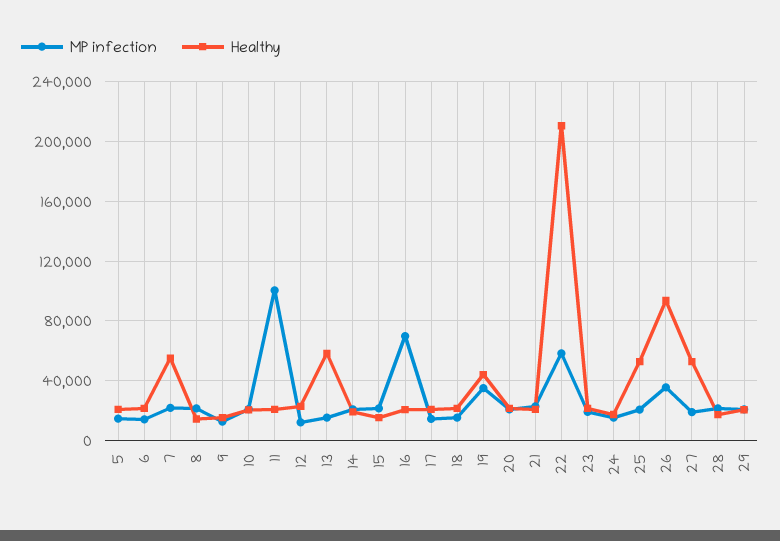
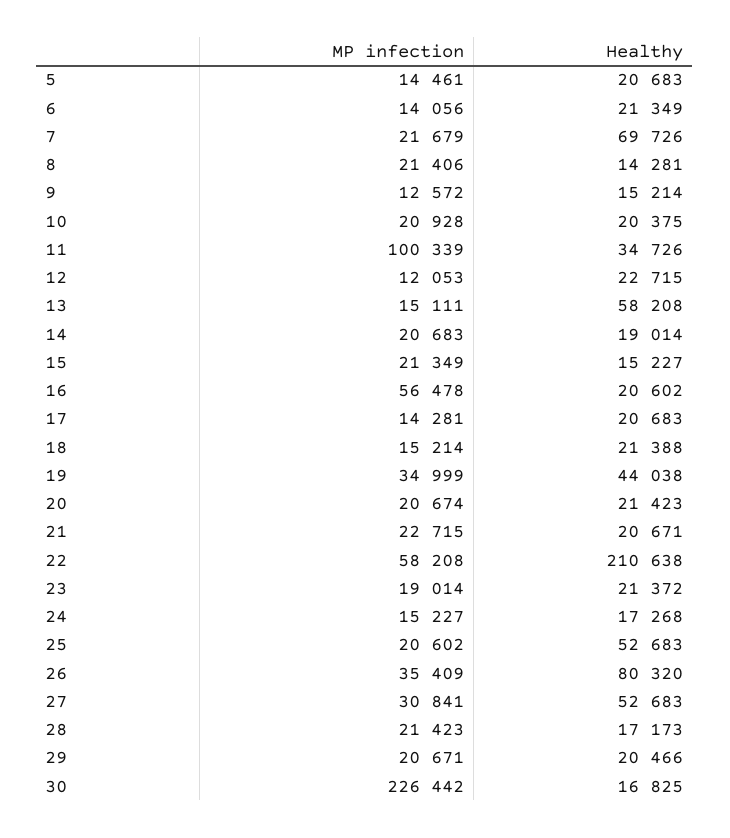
  {
    "MP infection": {
      "5": 14461,
      "6": 14056,
      "7": 21679,
      "8": 21406,
      "9": 12572,
      "10": 20928,
      "11": 100339,
      "12": 12053,
      "13": 15111,
      "14": 20683,
      "15": 21349,
-     "16": 70000,
+     "16": 56478,
      "17": 14281,
      "18": 15214,
      "19": 34999,
      "20": 20674,
      "21": 22715,
      "22": 58208,
      "23": 19014,
      "24": 15227,
      "25": 20602,
      "26": 35409,
-     "27": 20000,
+     "27": 30841,
      "28": 21423,
-     "29": 20671
+     "29": 20671,
+     "30": 226442
    },
    "Healthy": {
      "5": 20683,
      "6": 21349,
-     "7": 55000,
+     "7": 69726,
      "8": 14281,
      "9": 15214,
      "10": 20375,
-     "11": 20000,
+     "11": 34726,
      "12": 22715,
      "13": 58208,
      "14": 19014,
      "15": 15227,
      "16": 20602,
      "17": 20683,
      "18": 21388,
      "19": 44038,
      "20": 21423,
      "21": 20671,
      "22": 210638,
      "23": 21372,
      "24": 17268,
      "25": 52683,
-     "26": 95000,
+     "26": 80320,
      "27": 52683,
      "28": 17173,
-     "29": 20466
+     "29": 20466,
+     "30": 16825
    }
  }

